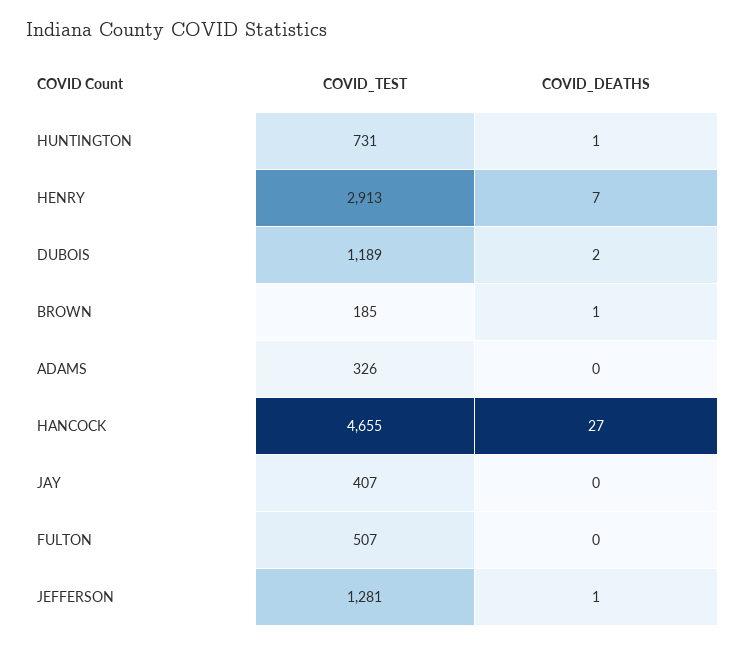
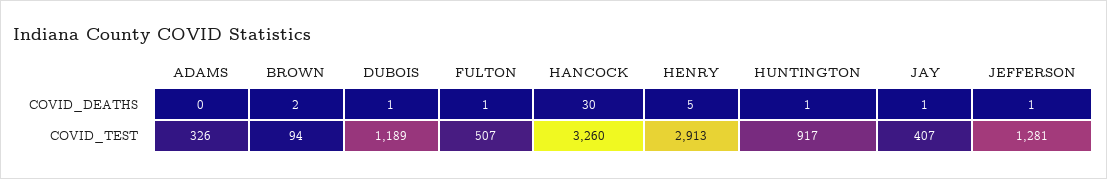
  {
    "COVID_TEST": {
-     "HUNTINGTON": 731,
+     "HUNTINGTON": 917,
      "HENRY": 2913,
      "DUBOIS": 1189,
-     "BROWN": 185,
+     "BROWN": 94,
      "ADAMS": 326,
-     "HANCOCK": 4655,
+     "HANCOCK": 3260,
      "JAY": 407,
      "FULTON": 507,
      "JEFFERSON": 1281
    },
    "COVID_DEATHS": {
      "HUNTINGTON": 1,
-     "HENRY": 7,
+     "HENRY": 5,
-     "DUBOIS": 2,
+     "DUBOIS": 1,
-     "BROWN": 1,
+     "BROWN": 2,
      "ADAMS": 0,
-     "HANCOCK": 27,
+     "HANCOCK": 30,
-     "JAY": 0,
+     "JAY": 1,
-     "FULTON": 0,
+     "FULTON": 1,
      "JEFFERSON": 1
    }
  }

